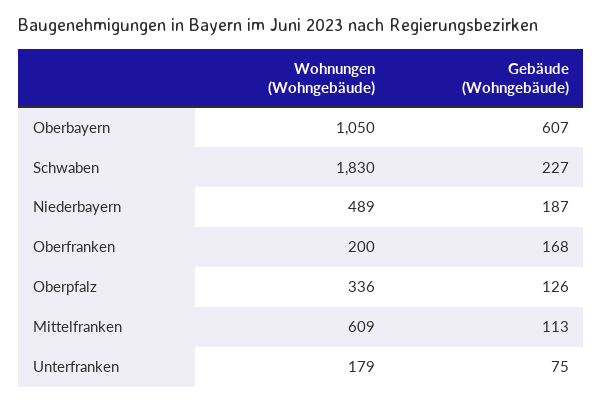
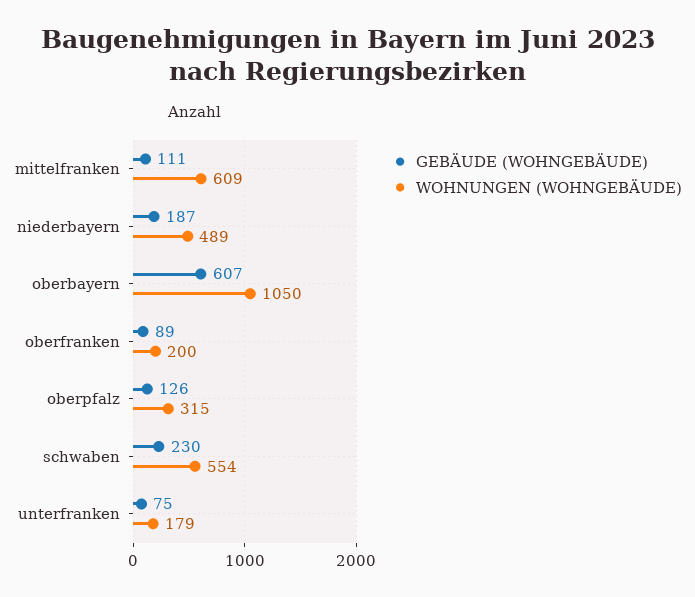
  {
    "Wohnungen (Wohngebäude)": {
      "Oberbayern": 1050,
-     "Schwaben": 1830,
+     "Schwaben": 554,
      "Niederbayern": 489,
      "Oberfranken": 200,
-     "Oberpfalz": 336,
+     "Oberpfalz": 315,
      "Mittelfranken": 609,
      "Unterfranken": 179
    },
    "Gebäude (Wohngebäude)": {
      "Oberbayern": 607,
-     "Schwaben": 227,
+     "Schwaben": 230,
      "Niederbayern": 187,
-     "Oberfranken": 168,
+     "Oberfranken": 89,
      "Oberpfalz": 126,
-     "Mittelfranken": 113,
+     "Mittelfranken": 111,
      "Unterfranken": 75
    }
  }

